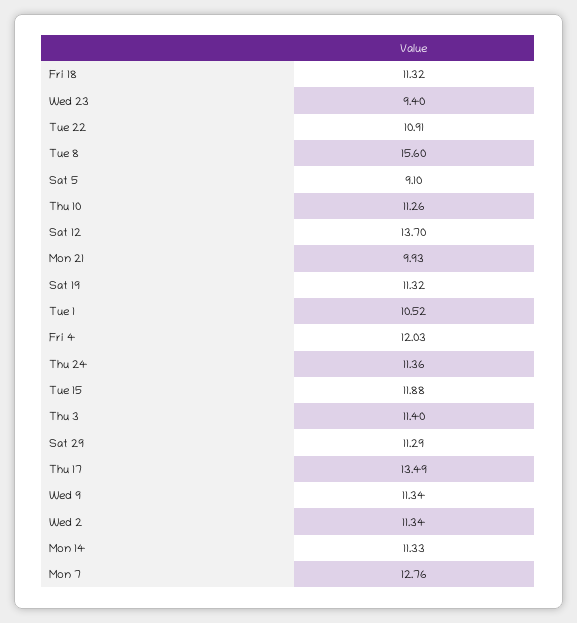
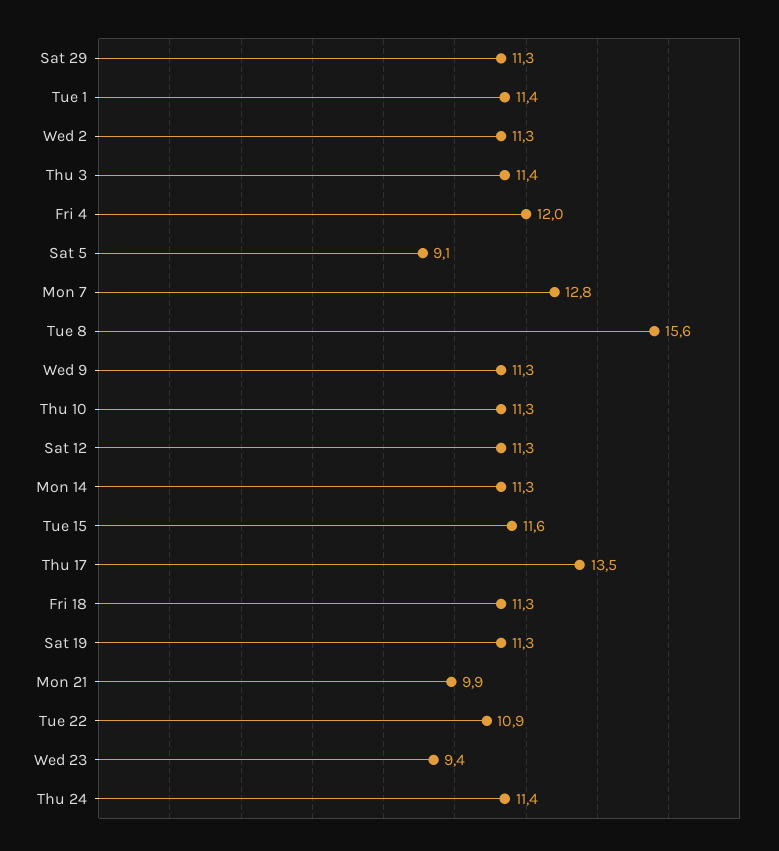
  {
    "Fri 18": 11.32,
    "Wed 23": 9.4,
    "Tue 22": 10.91,
    "Tue 8": 15.6,
    "Sat 5": 9.1,
    "Thu 10": 11.26,
-   "Sat 12": 13.7,
+   "Sat 12": 11.3,
    "Mon 21": 9.93,
    "Sat 19": 11.32,
-   "Tue 1": 10.52,
+   "Tue 1": 11.4,
    "Fri 4": 12.03,
    "Thu 24": 11.36,
-   "Tue 15": 11.88,
+   "Tue 15": 11.6,
    "Thu 3": 11.4,
    "Sat 29": 11.29,
    "Thu 17": 13.49,
    "Wed 9": 11.34,
    "Wed 2": 11.34,
    "Mon 14": 11.33,
    "Mon 7": 12.76
  }

